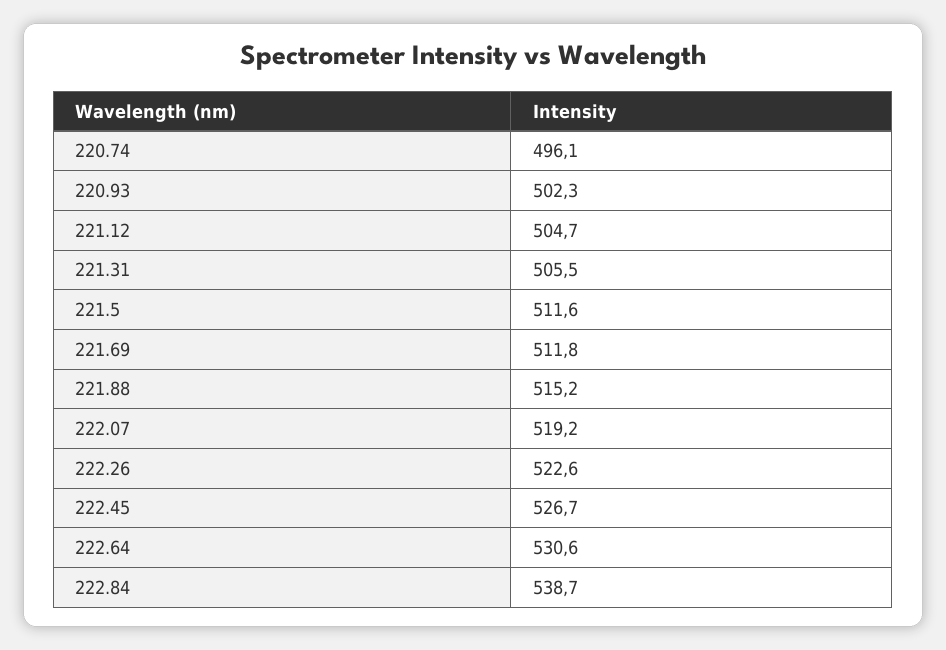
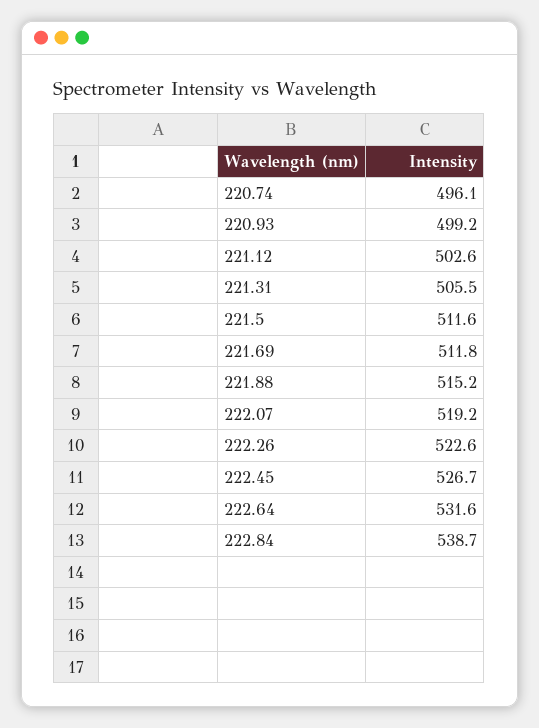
  {
    "220.74": 496.1,
-   "220.93": 502.3,
+   "220.93": 499.2,
-   "221.12": 504.7,
+   "221.12": 502.6,
    "221.31": 505.5,
    "221.5": 511.6,
    "221.69": 511.8,
    "221.88": 515.2,
    "222.07": 519.2,
    "222.26": 522.6,
    "222.45": 526.7,
-   "222.64": 530.6,
+   "222.64": 531.6,
    "222.84": 538.7
  }

